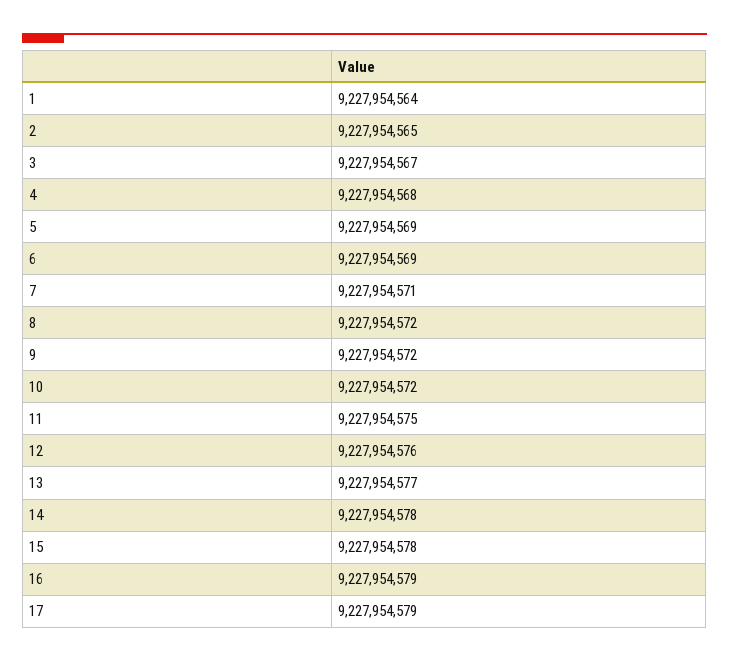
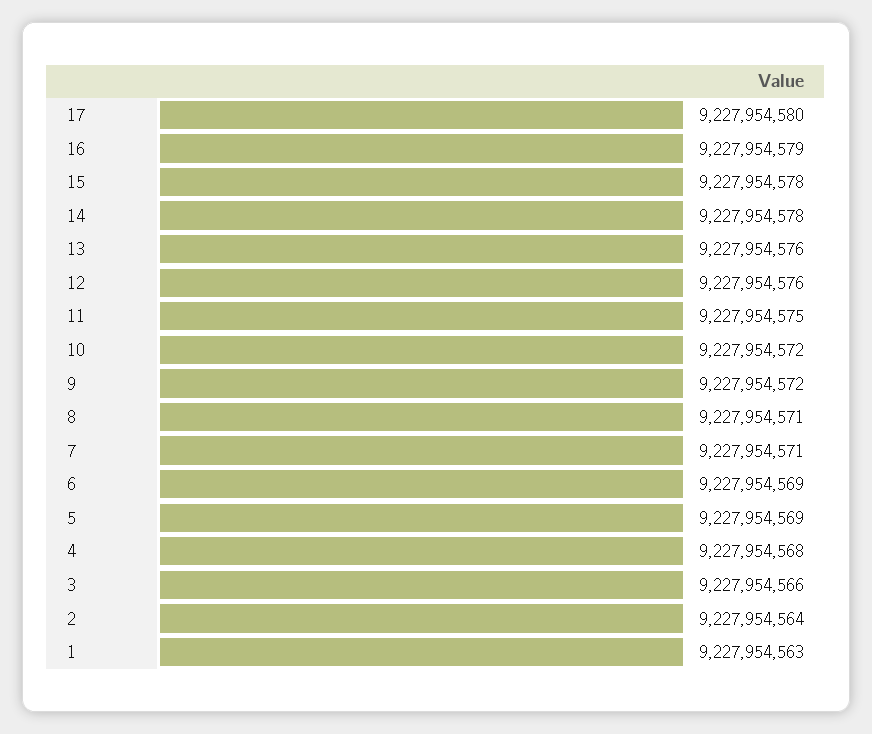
  {
-   "1": 9227954564,
+   "1": 9227954563,
-   "2": 9227954565,
+   "2": 9227954564,
-   "3": 9227954567,
+   "3": 9227954566,
    "4": 9227954568,
    "5": 9227954569,
    "6": 9227954569,
    "7": 9227954571,
-   "8": 9227954572,
+   "8": 9227954571,
    "9": 9227954572,
    "10": 9227954572,
    "11": 9227954575,
    "12": 9227954576,
-   "13": 9227954577,
+   "13": 9227954576,
    "14": 9227954578,
    "15": 9227954578,
    "16": 9227954579,
-   "17": 9227954579
+   "17": 9227954580
  }

